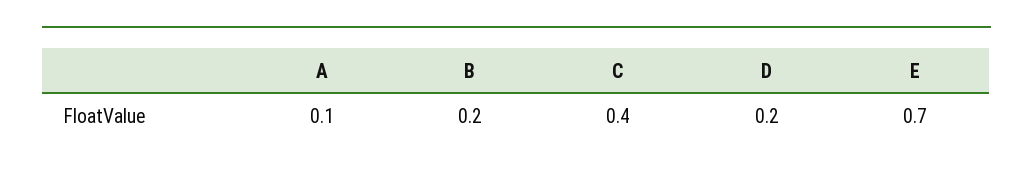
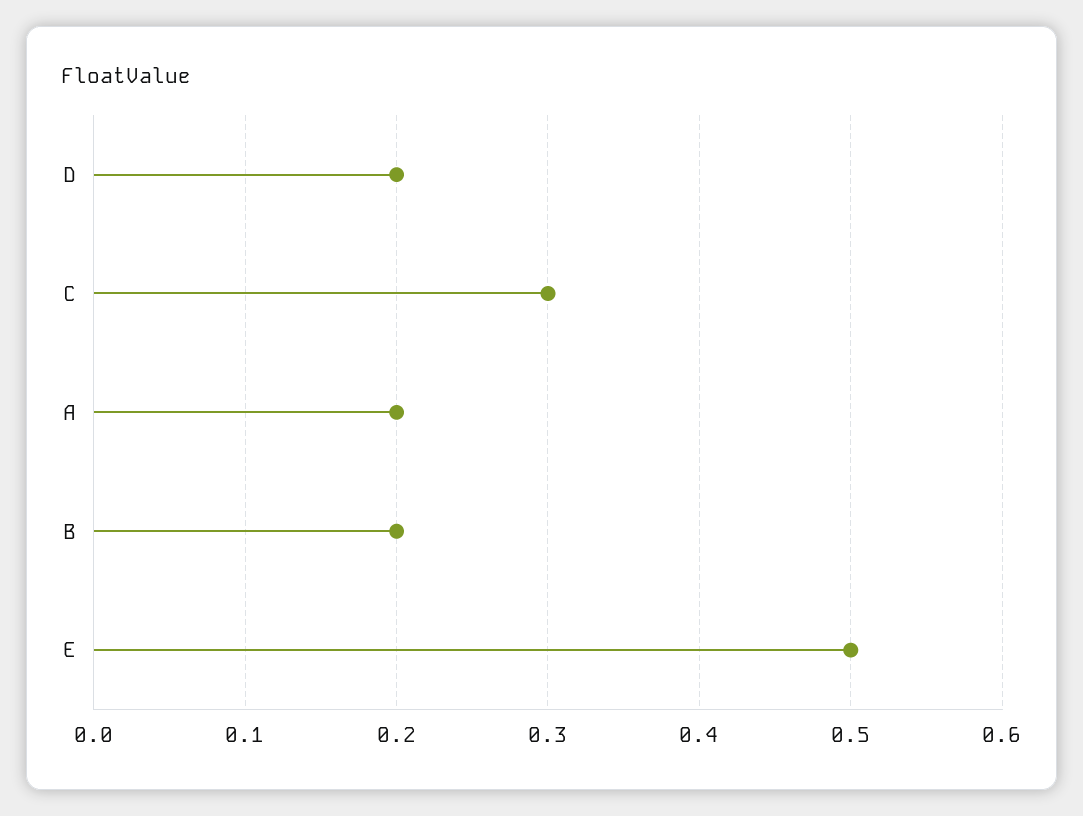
  {
-   "A": 0.1,
+   "A": 0.2,
    "B": 0.2,
-   "C": 0.4,
+   "C": 0.3,
    "D": 0.2,
-   "E": 0.7
+   "E": 0.5
  }

